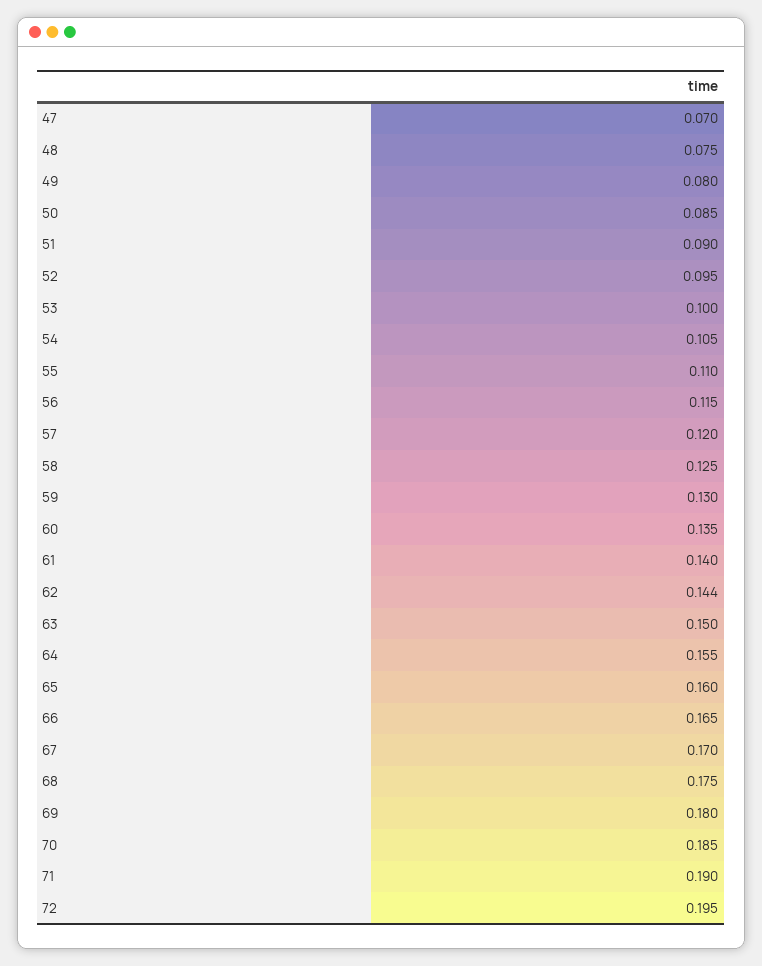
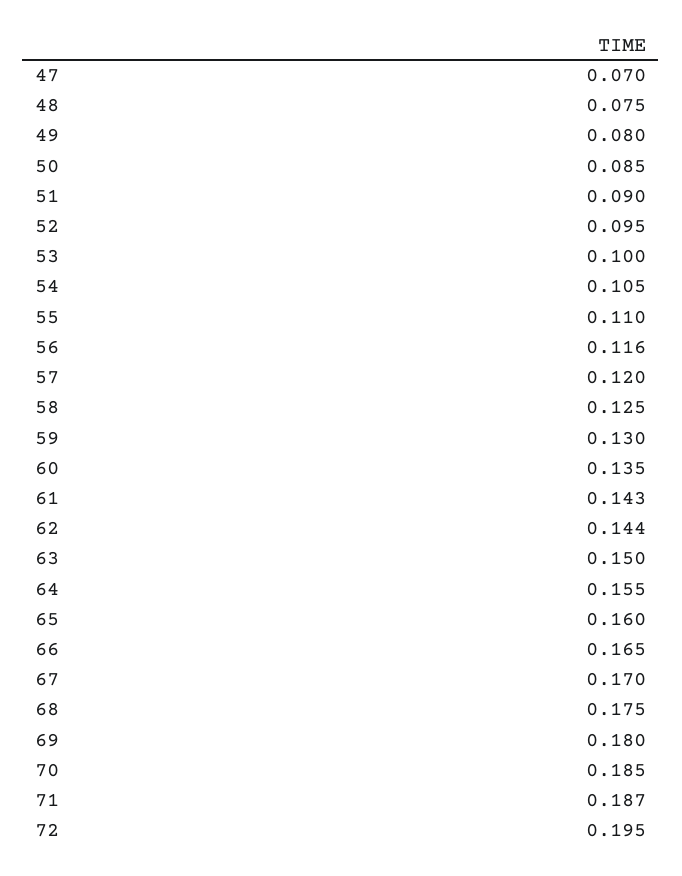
  {
    "47": 0.07,
    "48": 0.075,
    "49": 0.08,
    "50": 0.085,
    "51": 0.09,
    "52": 0.095,
    "53": 0.1,
    "54": 0.105,
    "55": 0.11,
-   "56": 0.115,
+   "56": 0.116,
    "57": 0.12,
    "58": 0.125,
    "59": 0.13,
    "60": 0.135,
-   "61": 0.14,
+   "61": 0.143,
    "62": 0.144,
    "63": 0.15,
    "64": 0.155,
    "65": 0.16,
    "66": 0.165,
    "67": 0.17,
    "68": 0.175,
    "69": 0.18,
    "70": 0.185,
-   "71": 0.19,
+   "71": 0.187,
    "72": 0.195
  }

